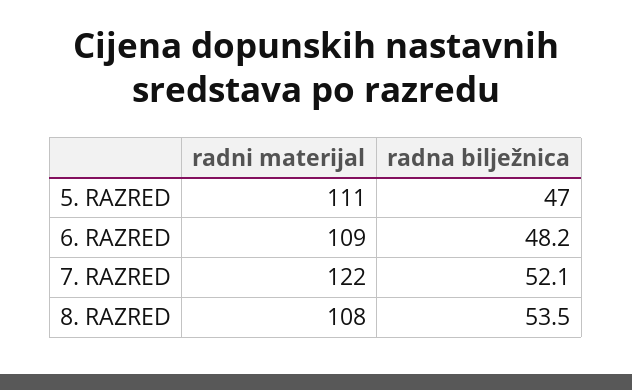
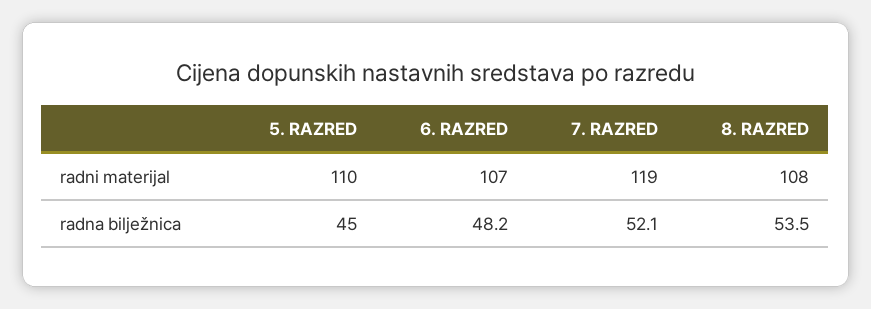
  {
    "radni materijal": {
-     "5. RAZRED": 111,
+     "5. RAZRED": 110,
-     "6. RAZRED": 109,
+     "6. RAZRED": 107,
-     "7. RAZRED": 122,
+     "7. RAZRED": 119,
      "8. RAZRED": 108
    },
    "radna bilježnica": {
-     "5. RAZRED": 47,
+     "5. RAZRED": 45,
      "6. RAZRED": 48.2,
      "7. RAZRED": 52.1,
      "8. RAZRED": 53.5
    }
  }

